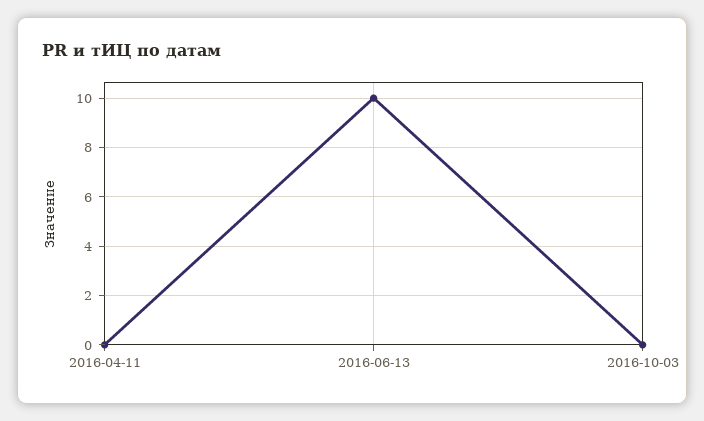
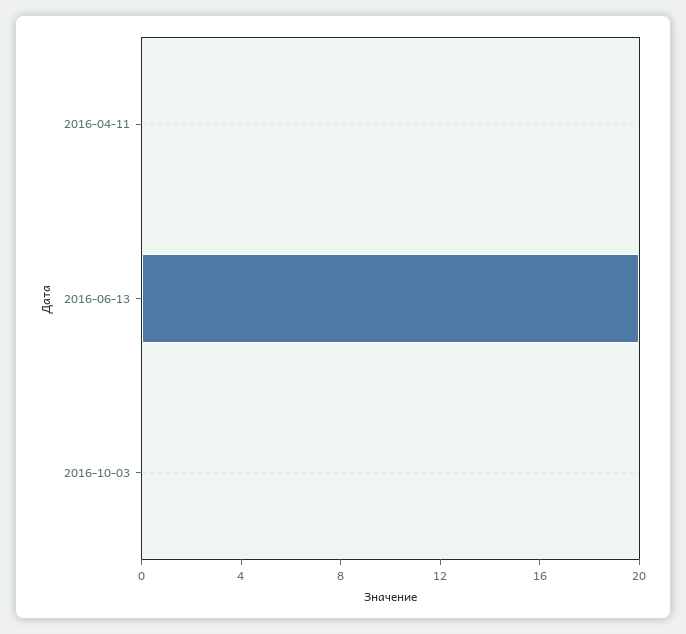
  {
    "2016-04-11": 0,
-   "2016-06-13": 10,
+   "2016-06-13": 20,
    "2016-10-03": 0
  }

